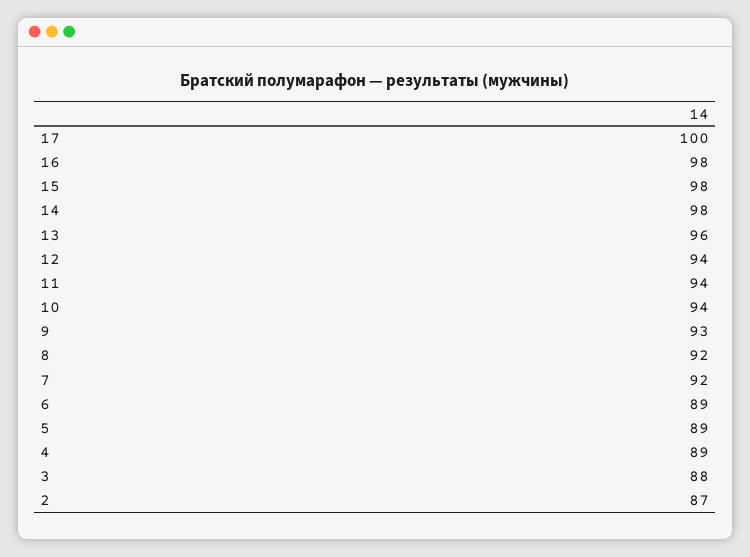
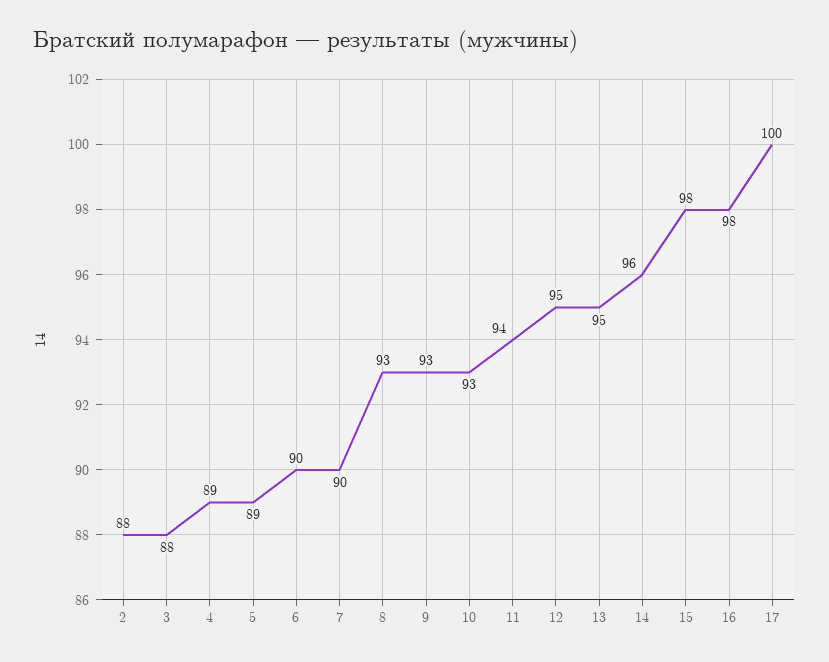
  {
    "17": 100,
    "16": 98,
    "15": 98,
-   "14": 98,
+   "14": 96,
-   "13": 96,
+   "13": 95,
-   "12": 94,
+   "12": 95,
    "11": 94,
-   "10": 94,
+   "10": 93,
    "9": 93,
-   "8": 92,
+   "8": 93,
-   "7": 92,
+   "7": 90,
-   "6": 89,
+   "6": 90,
    "5": 89,
    "4": 89,
    "3": 88,
-   "2": 87
+   "2": 88
  }

